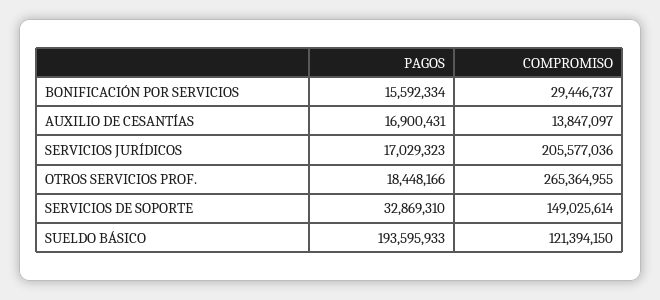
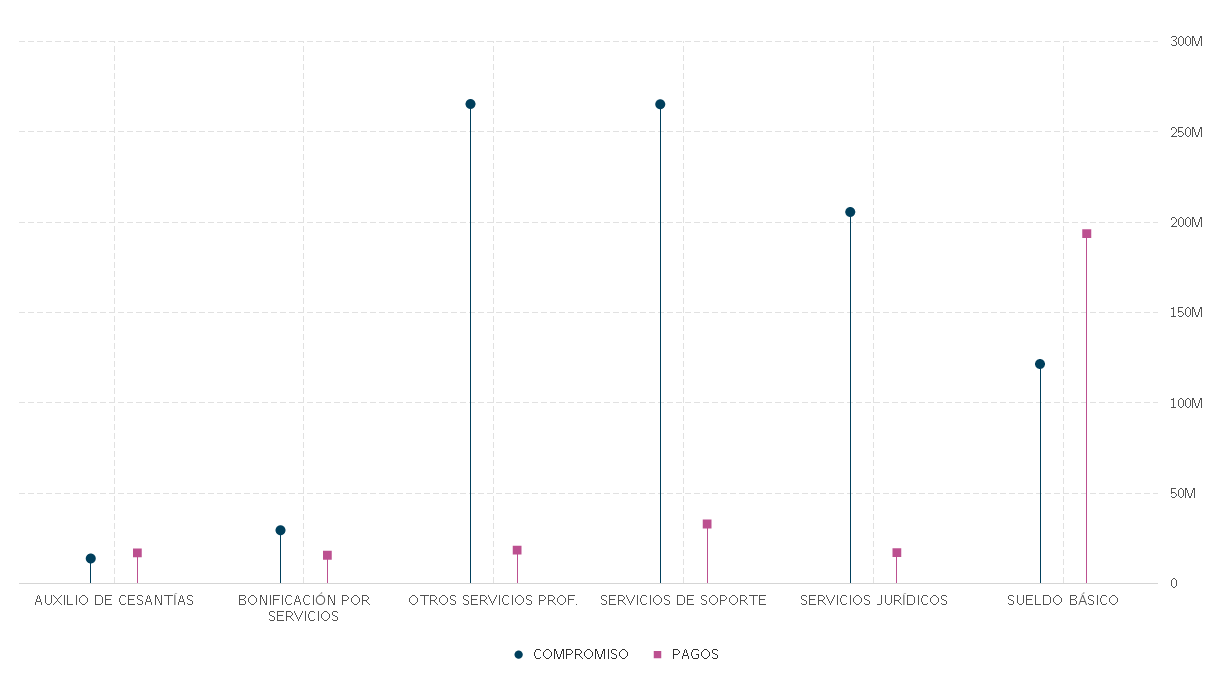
  {
    "PAGOS": {
      "BONIFICACIÓN POR SERVICIOS": 15592334,
      "AUXILIO DE CESANTÍAS": 16900431,
      "SERVICIOS JURÍDICOS": 17029323,
      "OTROS SERVICIOS PROF.": 18448166,
      "SERVICIOS DE SOPORTE": 32869310,
      "SUELDO BÁSICO": 193595933
    },
    "COMPROMISO": {
      "BONIFICACIÓN POR SERVICIOS": 29446737,
      "AUXILIO DE CESANTÍAS": 13847097,
      "SERVICIOS JURÍDICOS": 205577036,
      "OTROS SERVICIOS PROF.": 265364955,
-     "SERVICIOS DE SOPORTE": 149025614,
+     "SERVICIOS DE SOPORTE": 265000000,
      "SUELDO BÁSICO": 121394150
    }
  }

